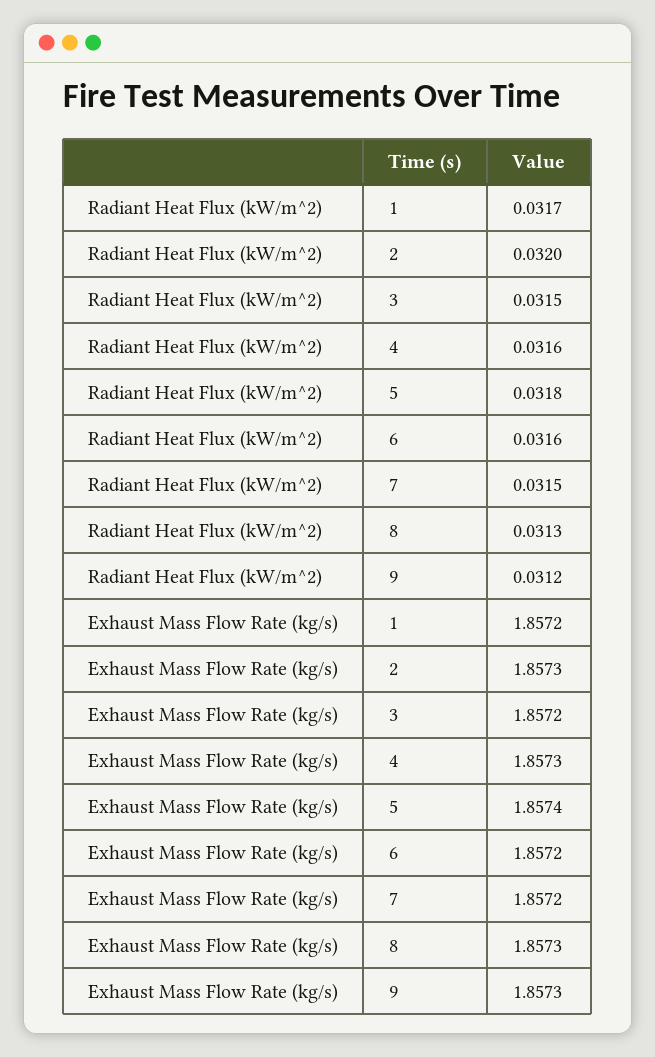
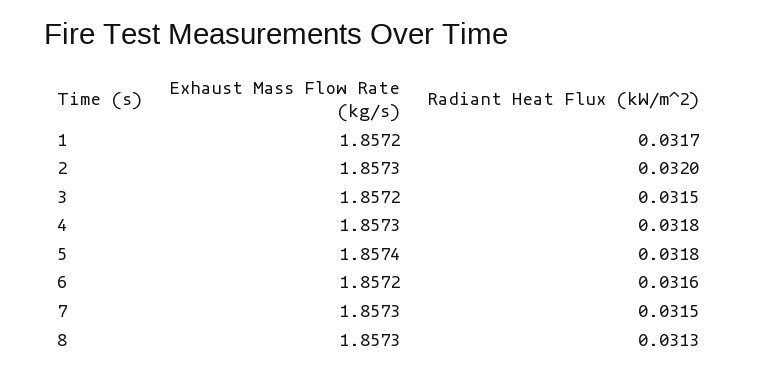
  {
    "Radiant Heat Flux (kW/m^2)": {
      "1": 0.0317,
      "2": 0.032,
      "3": 0.0315,
-     "4": 0.0316,
+     "4": 0.0318,
      "5": 0.0318,
      "6": 0.0316,
      "7": 0.0315,
-     "8": 0.0313,
+     "8": 0.0313
-     "9": 0.0312
    },
    "Exhaust Mass Flow Rate (kg/s)": {
      "1": 1.8572,
      "2": 1.8573,
      "3": 1.8572,
      "4": 1.8573,
      "5": 1.8574,
      "6": 1.8572,
-     "7": 1.8572,
+     "7": 1.8573,
-     "8": 1.8573,
+     "8": 1.8573
-     "9": 1.8573
    }
  }

